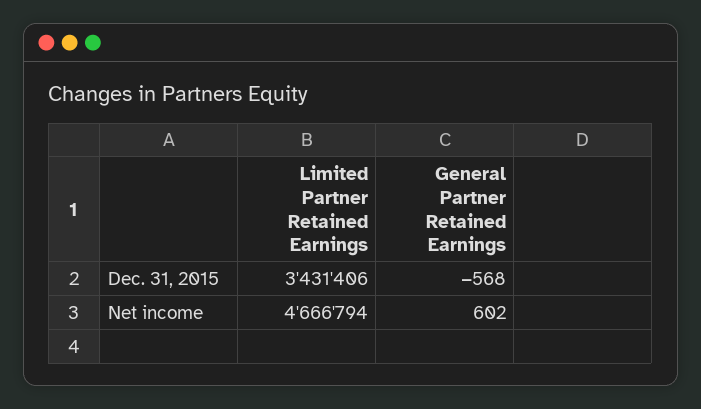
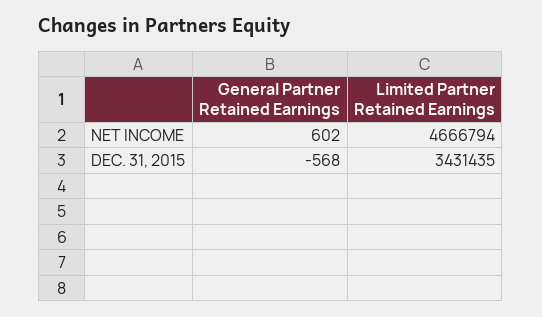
  {
    "Limited Partner Retained Earnings": {
-     "Dec. 31, 2015": 3431406,
+     "Dec. 31, 2015": 3431435,
      "Net income": 4666794
    },
    "General Partner Retained Earnings": {
      "Dec. 31, 2015": -568,
      "Net income": 602
    }
  }

